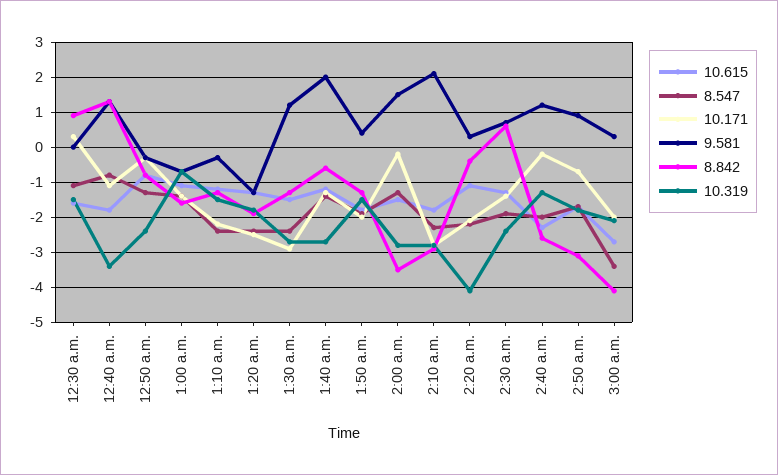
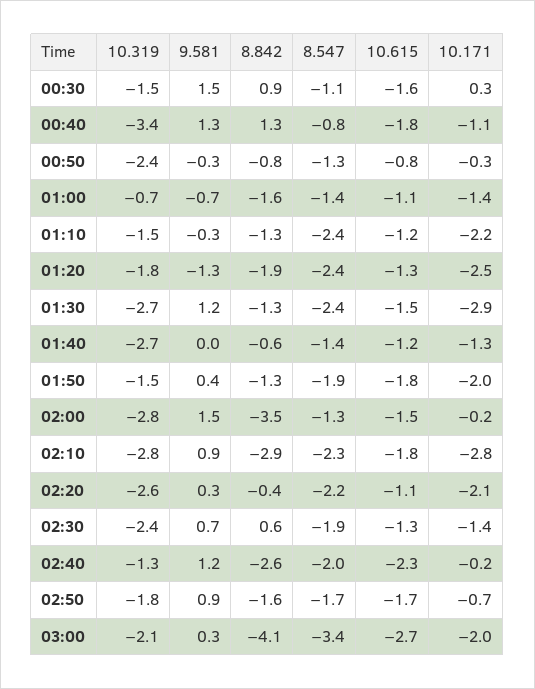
  {
    "10.615": {
      "12:30 a.m.": -1.6,
      "12:40 a.m.": -1.8,
      "12:50 a.m.": -0.8,
      "1:00 a.m.": -1.1,
      "1:10 a.m.": -1.2,
      "1:20 a.m.": -1.3,
      "1:30 a.m.": -1.5,
      "1:40 a.m.": -1.2,
      "1:50 a.m.": -1.8,
      "2:00 a.m.": -1.5,
      "2:10 a.m.": -1.8,
      "2:20 a.m.": -1.1,
      "2:30 a.m.": -1.3,
      "2:40 a.m.": -2.3,
      "2:50 a.m.": -1.7,
      "3:00 a.m.": -2.7
    },
    "8.547": {
      "12:30 a.m.": -1.1,
      "12:40 a.m.": -0.8,
      "12:50 a.m.": -1.3,
      "1:00 a.m.": -1.4,
      "1:10 a.m.": -2.4,
      "1:20 a.m.": -2.4,
      "1:30 a.m.": -2.4,
      "1:40 a.m.": -1.4,
      "1:50 a.m.": -1.9,
      "2:00 a.m.": -1.3,
      "2:10 a.m.": -2.3,
      "2:20 a.m.": -2.2,
      "2:30 a.m.": -1.9,
      "2:40 a.m.": -2,
      "2:50 a.m.": -1.7,
      "3:00 a.m.": -3.4
    },
    "10.171": {
      "12:30 a.m.": 0.3,
      "12:40 a.m.": -1.1,
      "12:50 a.m.": -0.3,
      "1:00 a.m.": -1.4,
      "1:10 a.m.": -2.2,
      "1:20 a.m.": -2.5,
      "1:30 a.m.": -2.9,
      "1:40 a.m.": -1.3,
      "1:50 a.m.": -2,
      "2:00 a.m.": -0.2,
      "2:10 a.m.": -2.8,
      "2:20 a.m.": -2.1,
      "2:30 a.m.": -1.4,
      "2:40 a.m.": -0.2,
      "2:50 a.m.": -0.7,
      "3:00 a.m.": -2
    },
    "9.581": {
-     "12:30 a.m.": 0,
+     "12:30 a.m.": 1.5,
      "12:40 a.m.": 1.3,
      "12:50 a.m.": -0.3,
      "1:00 a.m.": -0.7,
      "1:10 a.m.": -0.3,
      "1:20 a.m.": -1.3,
      "1:30 a.m.": 1.2,
-     "1:40 a.m.": 2,
+     "1:40 a.m.": 0,
      "1:50 a.m.": 0.4,
      "2:00 a.m.": 1.5,
-     "2:10 a.m.": 2,
+     "2:10 a.m.": 0.9,
      "2:20 a.m.": 0.3,
      "2:30 a.m.": 0.7,
      "2:40 a.m.": 1.2,
      "2:50 a.m.": 0.9,
      "3:00 a.m.": 0.3
    },
    "8.842": {
      "12:30 a.m.": 0.9,
      "12:40 a.m.": 1.3,
      "12:50 a.m.": -0.8,
      "1:00 a.m.": -1.6,
      "1:10 a.m.": -1.3,
      "1:20 a.m.": -1.9,
      "1:30 a.m.": -1.3,
      "1:40 a.m.": -0.6,
      "1:50 a.m.": -1.3,
      "2:00 a.m.": -3.5,
      "2:10 a.m.": -2.9,
      "2:20 a.m.": -0.4,
      "2:30 a.m.": 0.6,
      "2:40 a.m.": -2.6,
-     "2:50 a.m.": -3,
+     "2:50 a.m.": -1.6,
      "3:00 a.m.": -4.1
    },
    "10.319": {
      "12:30 a.m.": -1.5,
      "12:40 a.m.": -3.4,
      "12:50 a.m.": -2.4,
      "1:00 a.m.": -0.7,
      "1:10 a.m.": -1.5,
      "1:20 a.m.": -1.8,
      "1:30 a.m.": -2.7,
      "1:40 a.m.": -2.7,
      "1:50 a.m.": -1.5,
      "2:00 a.m.": -2.8,
      "2:10 a.m.": -2.8,
-     "2:20 a.m.": -4,
+     "2:20 a.m.": -2.6,
      "2:30 a.m.": -2.4,
      "2:40 a.m.": -1.3,
      "2:50 a.m.": -1.8,
      "3:00 a.m.": -2.1
    }
  }

